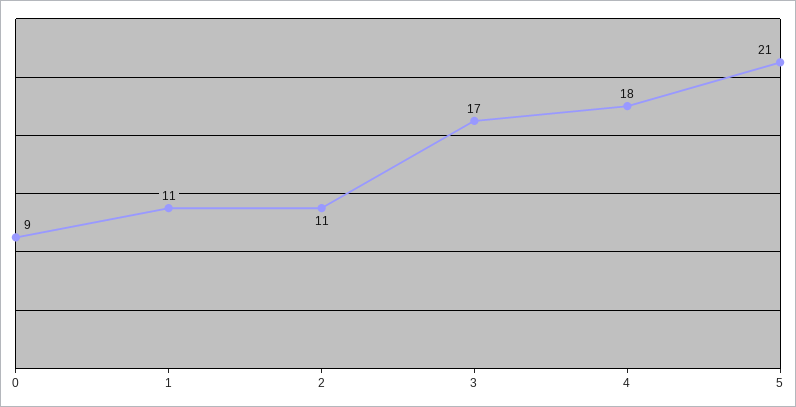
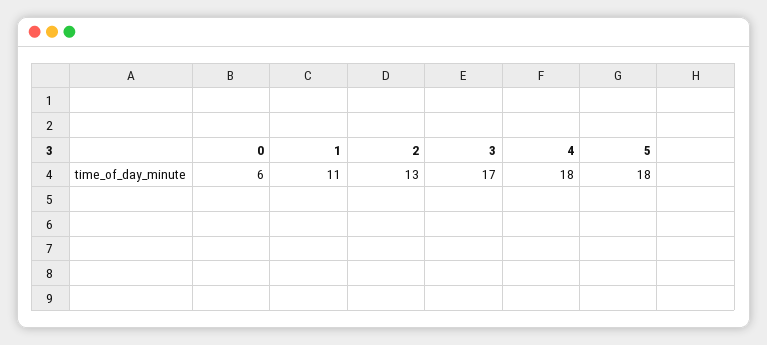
  {
-   "0": 9,
+   "0": 6,
    "1": 11,
-   "2": 11,
+   "2": 13,
    "3": 17,
    "4": 18,
-   "5": 21
+   "5": 18
  }

